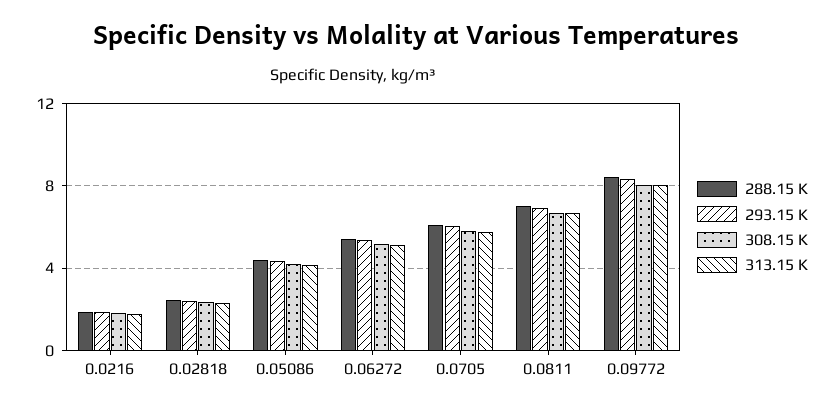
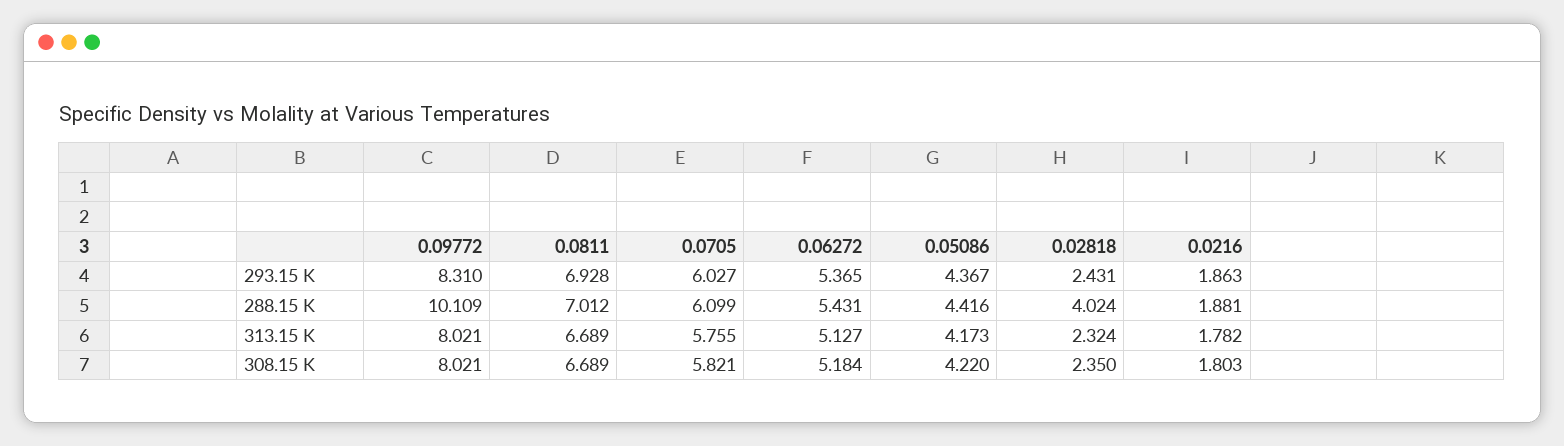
  {
    "288.15 K": {
      "0.0216": 1.881,
-     "0.02818": 2.5,
+     "0.02818": 4.024,
      "0.05086": 4.416,
      "0.06272": 5.431,
      "0.0705": 6.099,
      "0.0811": 7.012,
-     "0.09772": 8.5
+     "0.09772": 10.109
    },
    "293.15 K": {
      "0.0216": 1.863,
      "0.02818": 2.431,
      "0.05086": 4.367,
      "0.06272": 5.365,
      "0.0705": 6.027,
      "0.0811": 6.928,
      "0.09772": 8.31
    },
    "308.15 K": {
      "0.0216": 1.803,
      "0.02818": 2.35,
      "0.05086": 4.22,
      "0.06272": 5.184,
      "0.0705": 5.821,
      "0.0811": 6.689,
      "0.09772": 8.021
    },
    "313.15 K": {
      "0.0216": 1.782,
      "0.02818": 2.324,
      "0.05086": 4.173,
      "0.06272": 5.127,
      "0.0705": 5.755,
      "0.0811": 6.689,
      "0.09772": 8.021
    }
  }

